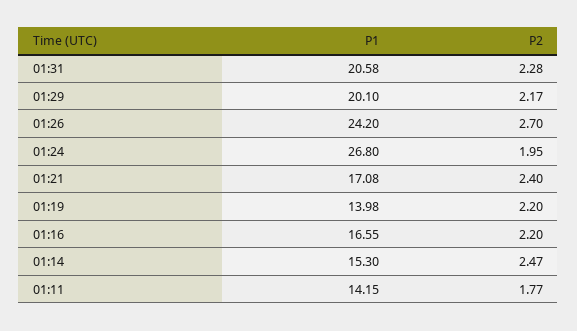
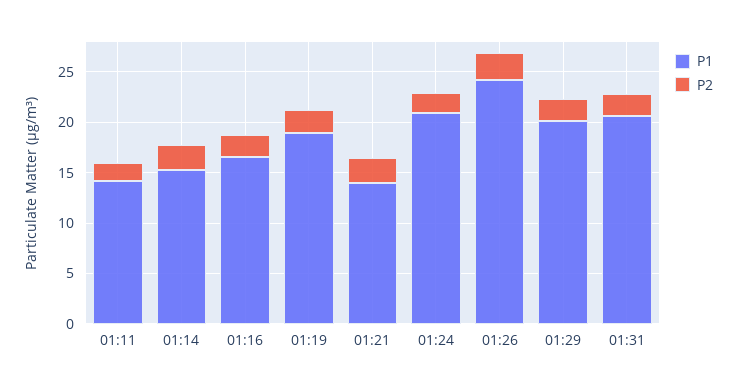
  {
    "P1": {
      "01:31": 20.58,
      "01:29": 20.1,
      "01:26": 24.2,
-     "01:24": 26.8,
+     "01:24": 21,
-     "01:21": 17.08,
+     "01:21": 14,
-     "01:19": 13.98,
+     "01:19": 19,
      "01:16": 16.55,
      "01:14": 15.3,
      "01:11": 14.15
    },
    "P2": {
      "01:31": 2.28,
      "01:29": 2.17,
      "01:26": 2.7,
      "01:24": 1.95,
      "01:21": 2.4,
      "01:19": 2.2,
      "01:16": 2.2,
      "01:14": 2.47,
      "01:11": 1.77
    }
  }

